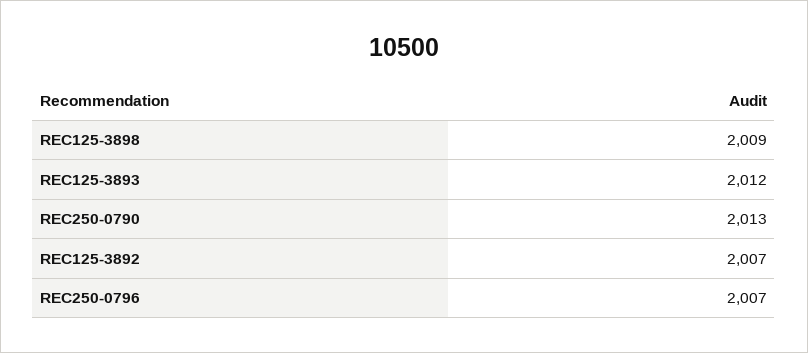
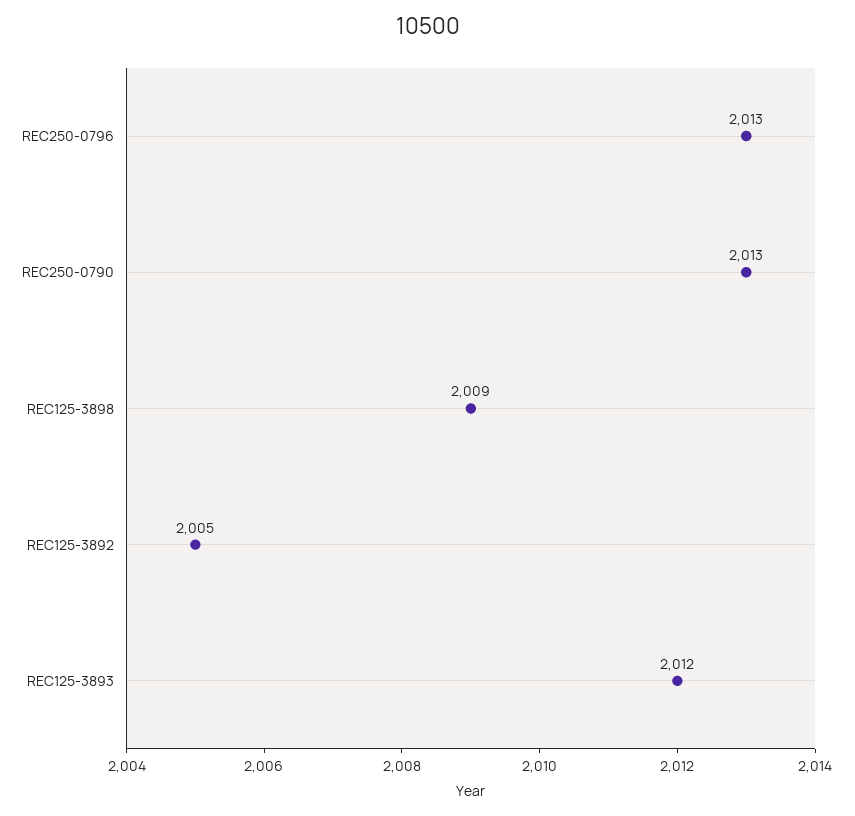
  {
    "REC125-3898": 2009,
    "REC125-3893": 2012,
    "REC250-0790": 2013,
-   "REC125-3892": 2007,
+   "REC125-3892": 2005,
-   "REC250-0796": 2007
+   "REC250-0796": 2013
  }

